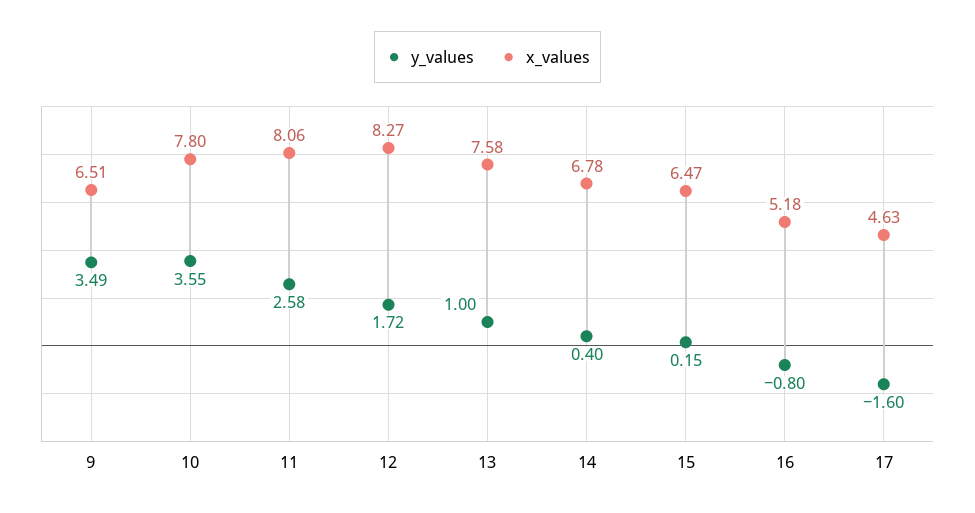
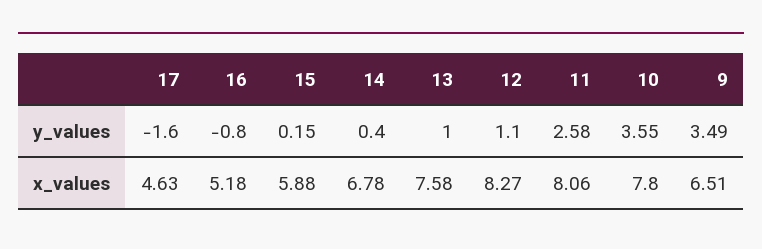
  {
    "y_values": {
      "9": 3.49,
      "10": 3.55,
      "11": 2.58,
-     "12": 1.72,
+     "12": 1.1,
      "13": 1,
      "14": 0.4,
      "15": 0.15,
      "16": -0.8,
      "17": -1.6
    },
    "x_values": {
      "9": 6.51,
      "10": 7.8,
      "11": 8.06,
      "12": 8.27,
      "13": 7.58,
      "14": 6.78,
-     "15": 6.47,
+     "15": 5.88,
      "16": 5.18,
      "17": 4.63
    }
  }

